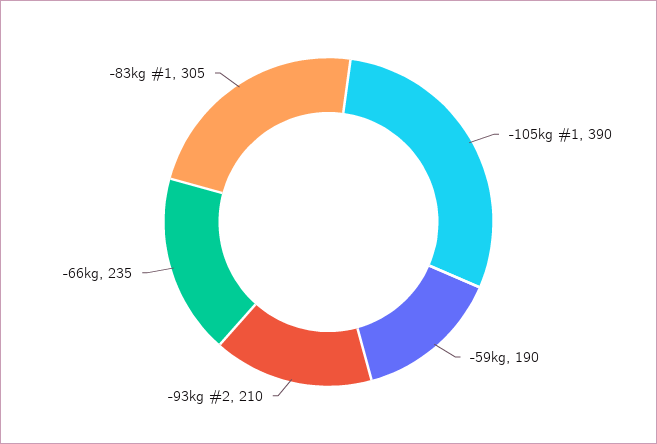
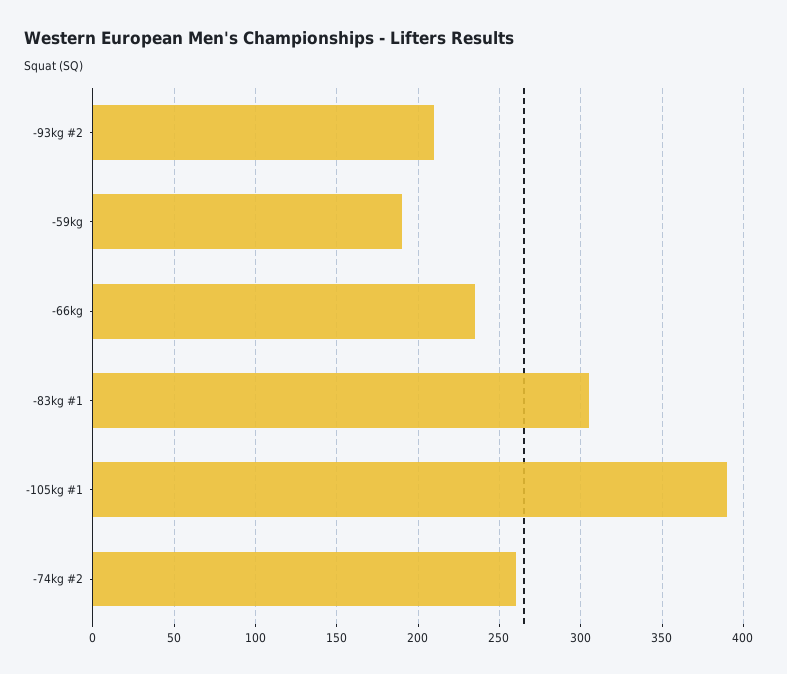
  {
    "-105kg #1": 390,
    "-59kg": 190,
    "-93kg #2": 210,
    "-66kg": 235,
-   "-83kg #1": 305
+   "-83kg #1": 305,
+   "-74kg #2": 260
  }

